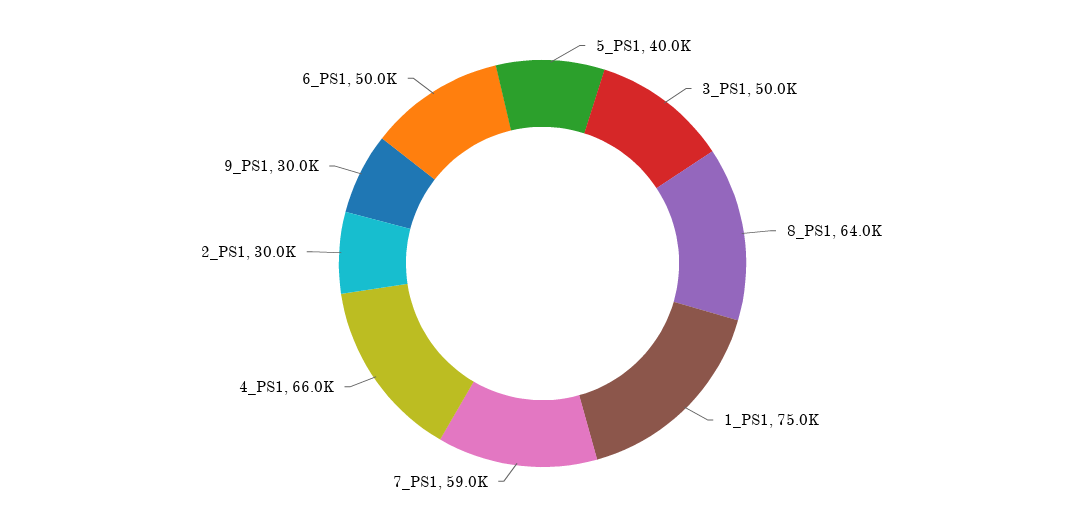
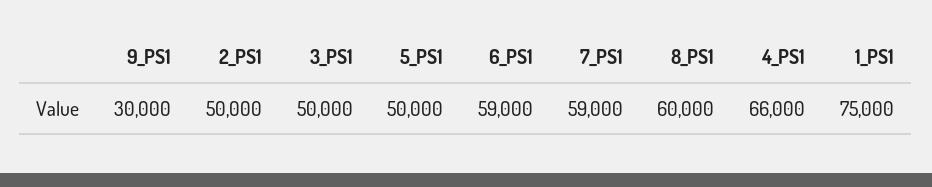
  {
-   "5_PS1": 40000,
+   "5_PS1": 50000,
    "3_PS1": 50000,
-   "8_PS1": 64000,
+   "8_PS1": 60000,
    "1_PS1": 75000,
    "7_PS1": 59000,
    "4_PS1": 66000,
-   "2_PS1": 30000,
+   "2_PS1": 50000,
    "9_PS1": 30000,
-   "6_PS1": 50000
+   "6_PS1": 59000
  }

